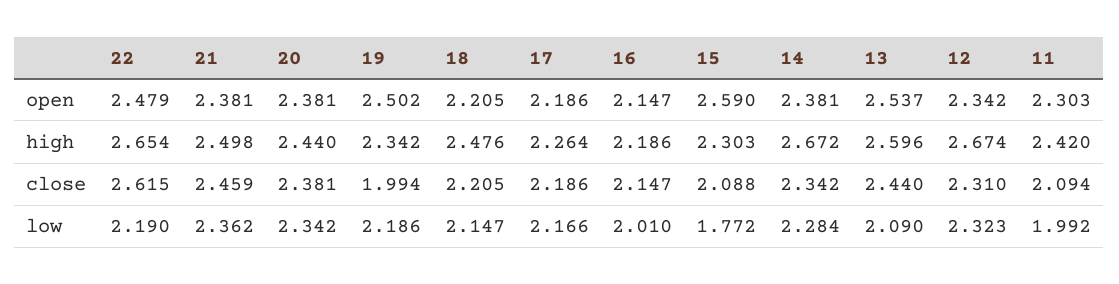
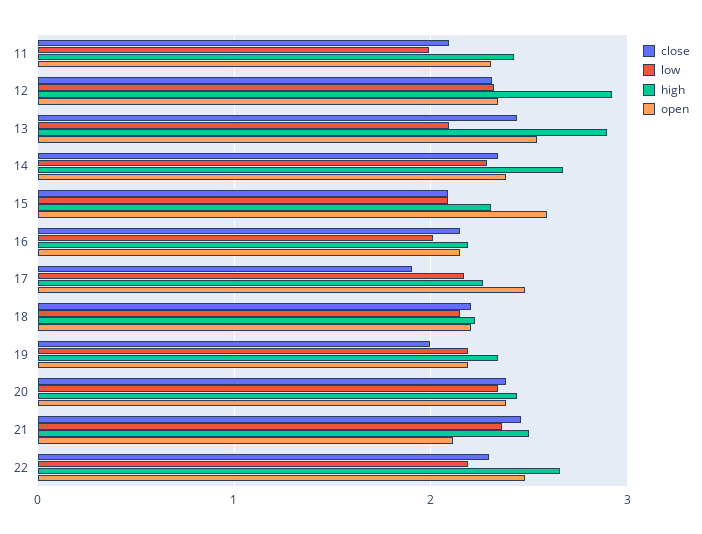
  {
    "open": {
      "22": 2.479,
-     "21": 2.381,
+     "21": 2.1,
      "20": 2.381,
-     "19": 2.502,
+     "19": 2.2,
      "18": 2.205,
-     "17": 2.186,
+     "17": 2.5,
      "16": 2.147,
      "15": 2.59,
      "14": 2.381,
      "13": 2.537,
      "12": 2.342,
      "11": 2.303
    },
    "high": {
      "22": 2.654,
      "21": 2.498,
      "20": 2.44,
      "19": 2.342,
-     "18": 2.476,
+     "18": 2.2,
      "17": 2.264,
      "16": 2.186,
      "15": 2.303,
      "14": 2.672,
-     "13": 2.596,
+     "13": 2.9,
-     "12": 2.674,
+     "12": 2.9,
      "11": 2.42
    },
    "close": {
-     "22": 2.615,
+     "22": 2.3,
      "21": 2.459,
      "20": 2.381,
      "19": 1.994,
      "18": 2.205,
-     "17": 2.186,
+     "17": 1.9,
      "16": 2.147,
      "15": 2.088,
      "14": 2.342,
      "13": 2.44,
      "12": 2.31,
      "11": 2.094
    },
    "low": {
      "22": 2.19,
      "21": 2.362,
      "20": 2.342,
      "19": 2.186,
      "18": 2.147,
      "17": 2.166,
      "16": 2.01,
-     "15": 1.772,
+     "15": 2.1,
      "14": 2.284,
      "13": 2.09,
      "12": 2.323,
      "11": 1.992
    }
  }

